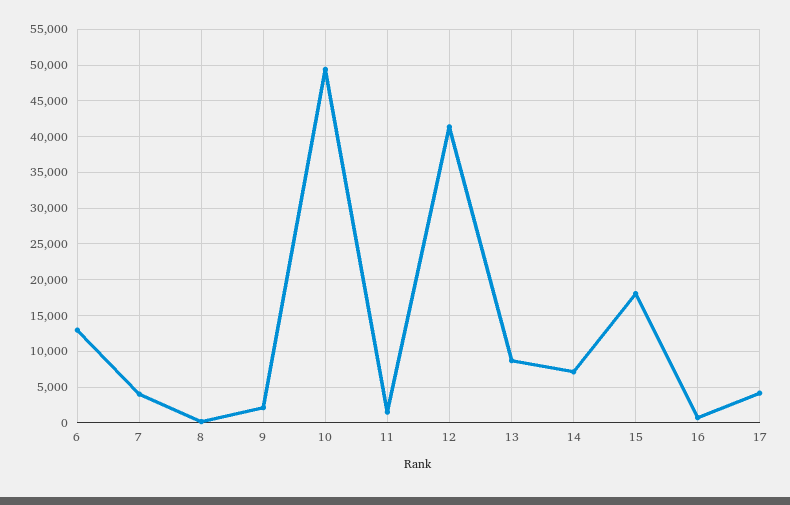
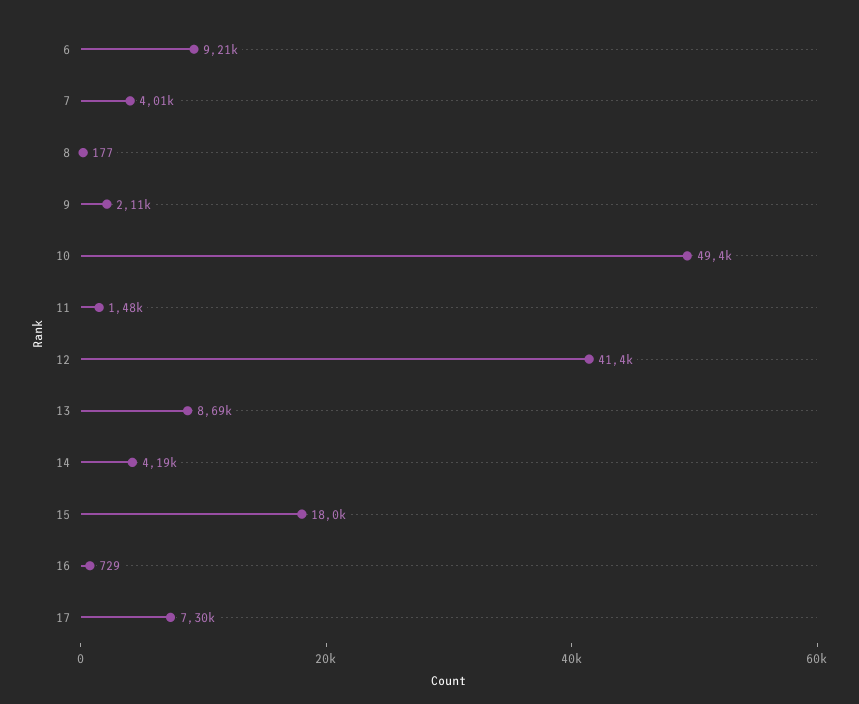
  {
-   "6": 13000,
+   "6": 9210,
    "7": 4010,
    "8": 177,
    "9": 2110,
    "10": 49400,
    "11": 1480,
    "12": 41400,
    "13": 8690,
-   "14": 7000,
+   "14": 4190,
    "15": 18000,
    "16": 729,
-   "17": 4000
+   "17": 7300
  }

